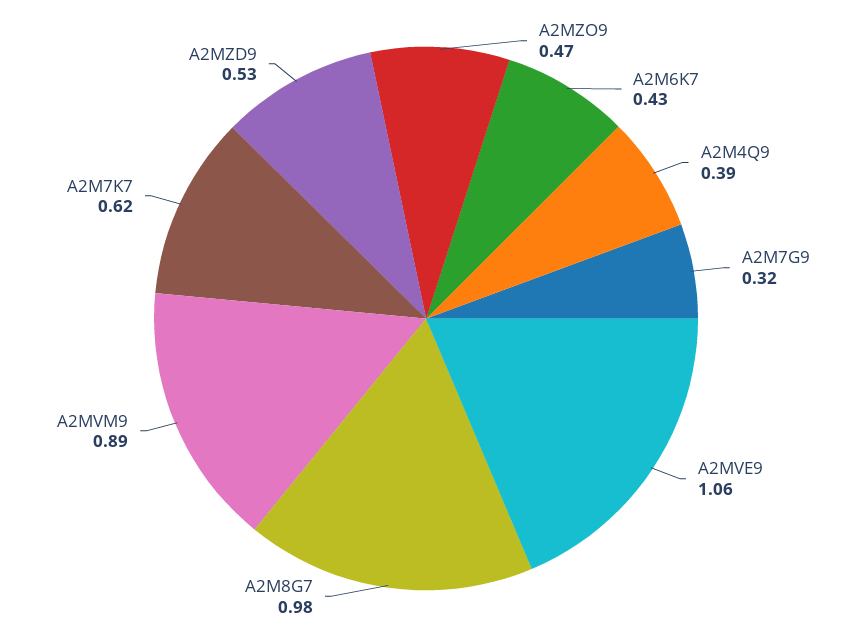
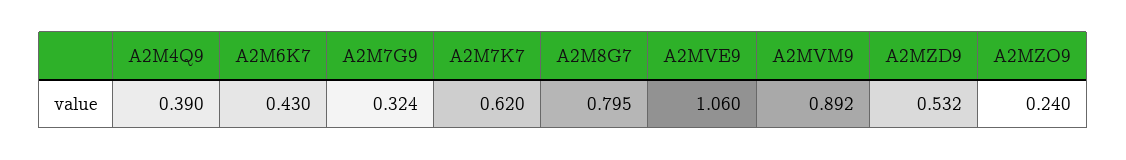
  {
-   "A2MZO9": 0.47,
+   "A2MZO9": 0.24,
    "A2M6K7": 0.43,
    "A2M4Q9": 0.39,
    "A2M7G9": 0.324,
    "A2MVE9": 1.06,
-   "A2M8G7": 0.98,
+   "A2M8G7": 0.795,
    "A2MVM9": 0.892,
    "A2M7K7": 0.62,
    "A2MZD9": 0.532
  }

